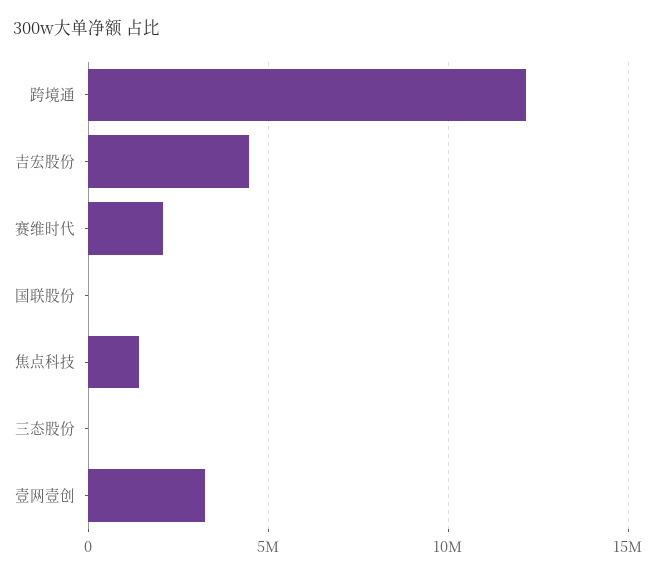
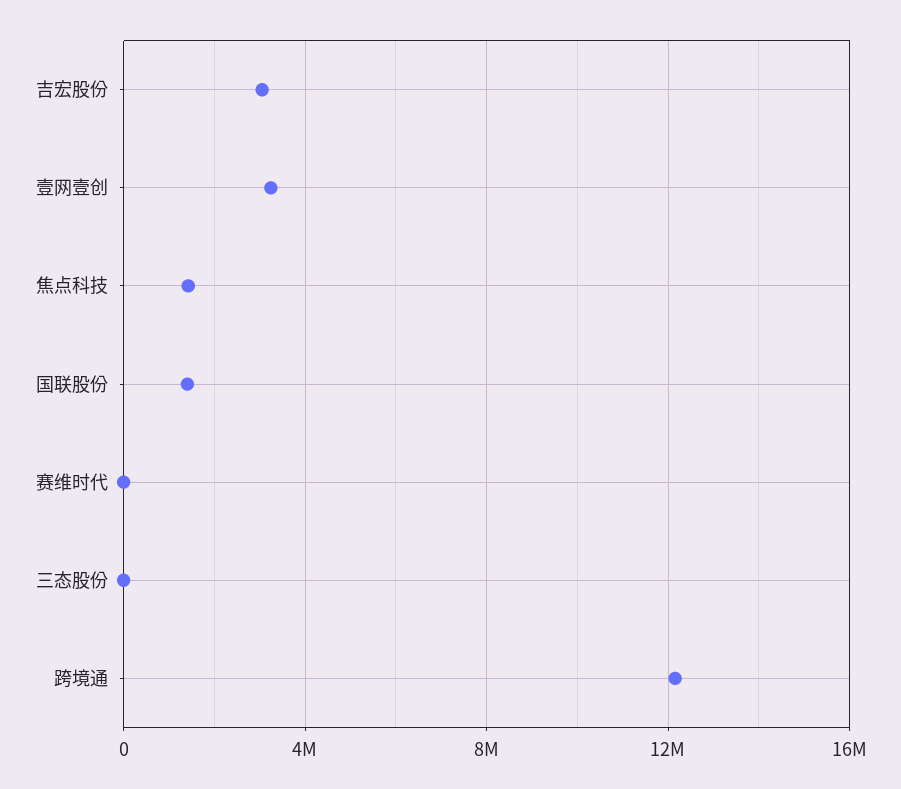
  {
    "跨境通": 12000000,
-   "吉宏股份": 4500000,
+   "吉宏股份": 3000000,
-   "赛维时代": 2000000,
+   "赛维时代": 0,
-   "国联股份": 0,
+   "国联股份": 1500000,
    "焦点科技": 1500000,
    "三态股份": 0,
    "壹网壹创": 3000000
  }

